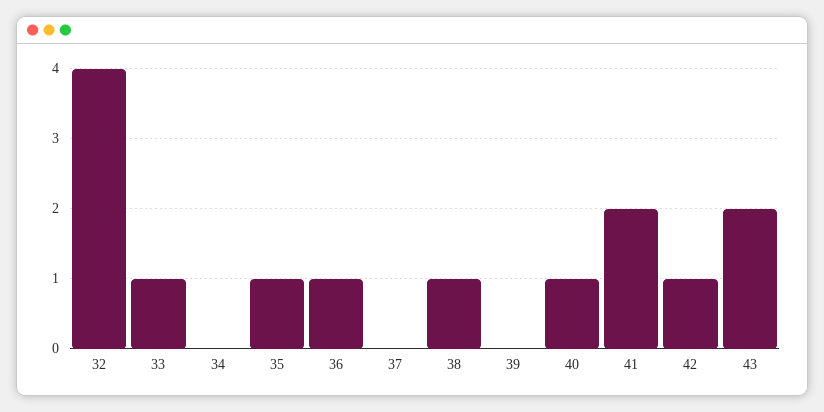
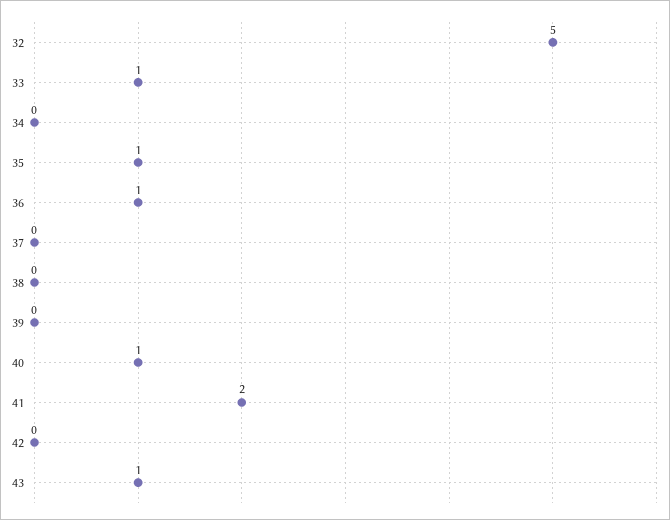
  {
-   "32": 4,
+   "32": 5,
    "33": 1,
    "34": 0,
    "35": 1,
    "36": 1,
    "37": 0,
-   "38": 1,
+   "38": 0,
    "39": 0,
    "40": 1,
    "41": 2,
-   "42": 1,
+   "42": 0,
-   "43": 2
+   "43": 1
  }

